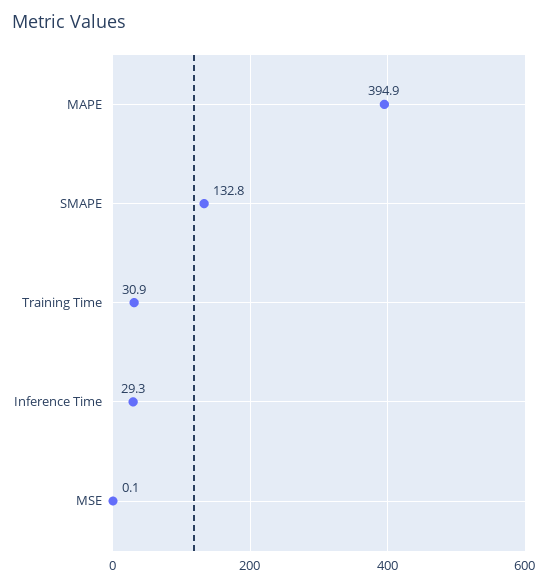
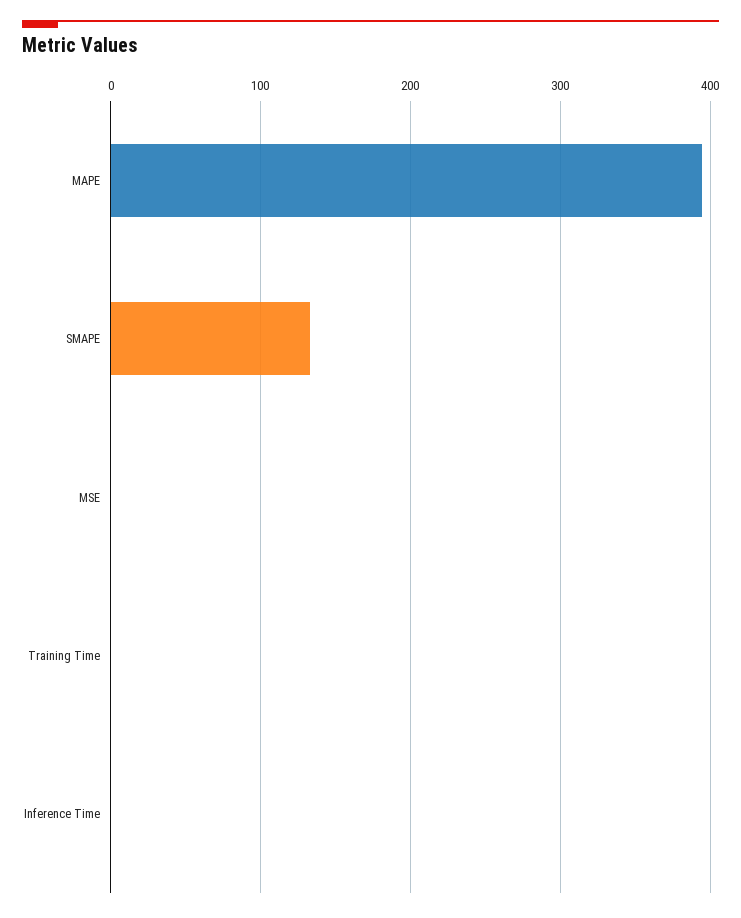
  {
    "MAPE": 394.9,
    "SMAPE": 132.8,
-   "Training Time": 30.9,
+   "Training Time": 0,
-   "Inference Time": 29.3,
+   "Inference Time": 0,
    "MSE": 0.1
  }

